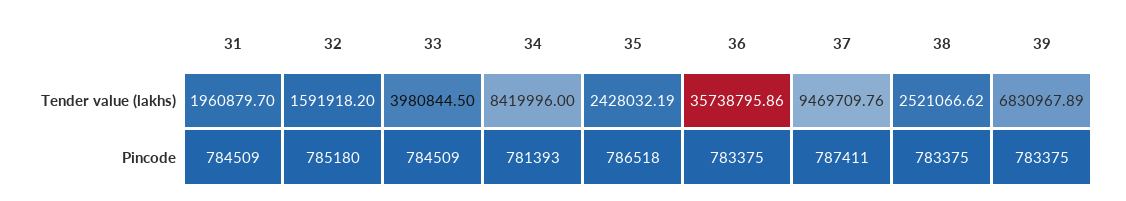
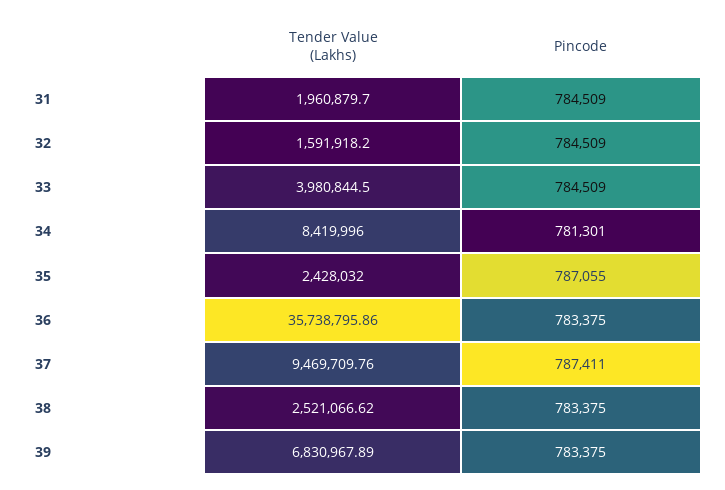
  {
    "31": {
      "Tender value (lakhs)": 1960879.7,
      "Pincode": 784509
    },
    "32": {
      "Tender value (lakhs)": 1591918.2,
-     "Pincode": 785180
+     "Pincode": 784509
    },
    "33": {
      "Tender value (lakhs)": 3980844.5,
      "Pincode": 784509
    },
    "34": {
      "Tender value (lakhs)": 8419996,
-     "Pincode": 781393
+     "Pincode": 781301
    },
    "35": {
-     "Tender value (lakhs)": 2428032.19,
+     "Tender value (lakhs)": 2428032,
-     "Pincode": 786518
+     "Pincode": 787055
    },
    "36": {
      "Tender value (lakhs)": 35738795.86,
      "Pincode": 783375
    },
    "37": {
      "Tender value (lakhs)": 9469709.76,
      "Pincode": 787411
    },
    "38": {
      "Tender value (lakhs)": 2521066.62,
      "Pincode": 783375
    },
    "39": {
      "Tender value (lakhs)": 6830967.89,
      "Pincode": 783375
    }
  }

